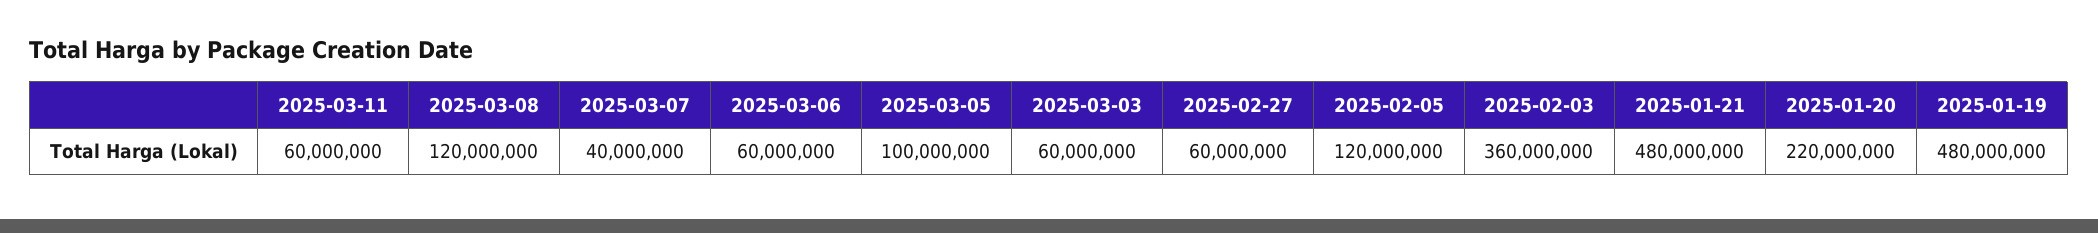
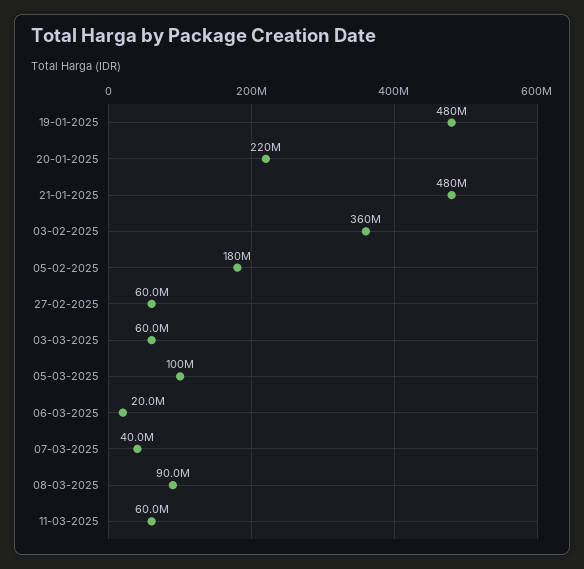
  {
    "2025-03-11": 60000000,
-   "2025-03-08": 120000000,
+   "2025-03-08": 90000000,
    "2025-03-07": 40000000,
-   "2025-03-06": 60000000,
+   "2025-03-06": 20000000,
    "2025-03-05": 100000000,
    "2025-03-03": 60000000,
    "2025-02-27": 60000000,
-   "2025-02-05": 120000000,
+   "2025-02-05": 180000000,
    "2025-02-03": 360000000,
    "2025-01-21": 480000000,
    "2025-01-20": 220000000,
    "2025-01-19": 480000000
  }

